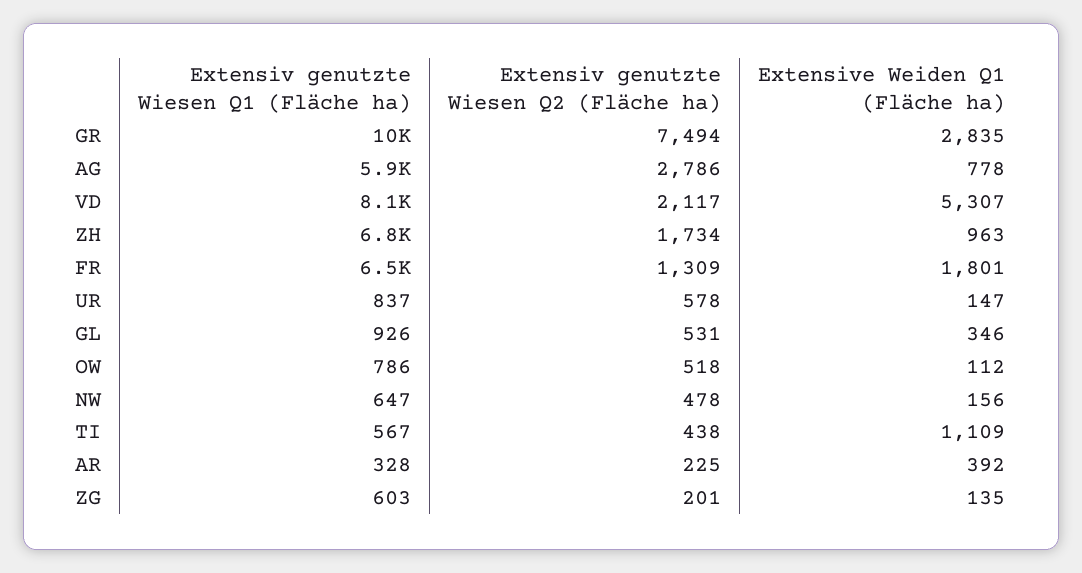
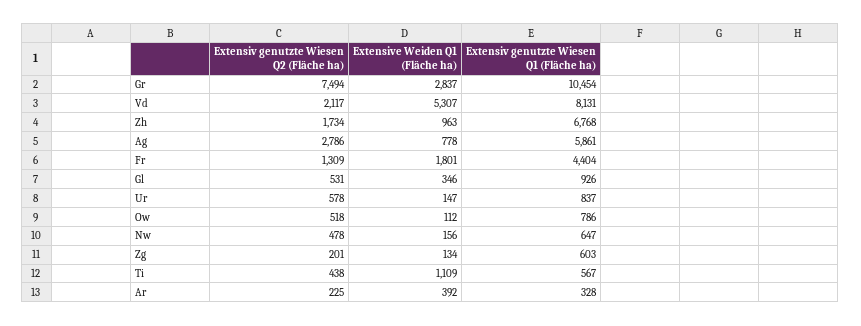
  {
    "Extensiv genutzte Wiesen Q1 (Fläche ha)": {
      "GR": 10454,
      "AG": 5861,
      "VD": 8131,
      "ZH": 6768,
-     "FR": 6500,
+     "FR": 4404,
      "UR": 837,
      "GL": 926,
      "OW": 786,
      "NW": 647,
      "TI": 567,
      "AR": 328,
      "ZG": 603
    },
    "Extensiv genutzte Wiesen Q2 (Fläche ha)": {
      "GR": 7494,
      "AG": 2786,
      "VD": 2117,
      "ZH": 1734,
      "FR": 1309,
      "UR": 578,
      "GL": 531,
      "OW": 518,
      "NW": 478,
      "TI": 438,
      "AR": 225,
      "ZG": 201
    },
    "Extensive Weiden Q1 (Fläche ha)": {
-     "GR": 2835,
+     "GR": 2837,
      "AG": 778,
      "VD": 5307,
      "ZH": 963,
      "FR": 1801,
      "UR": 147,
      "GL": 346,
      "OW": 112,
      "NW": 156,
      "TI": 1109,
      "AR": 392,
-     "ZG": 135
+     "ZG": 134
    }
  }

